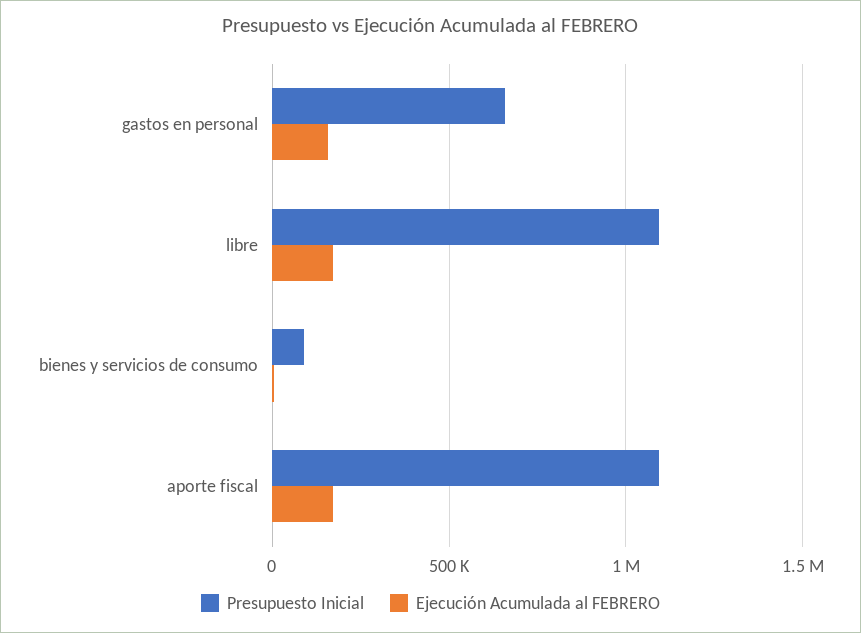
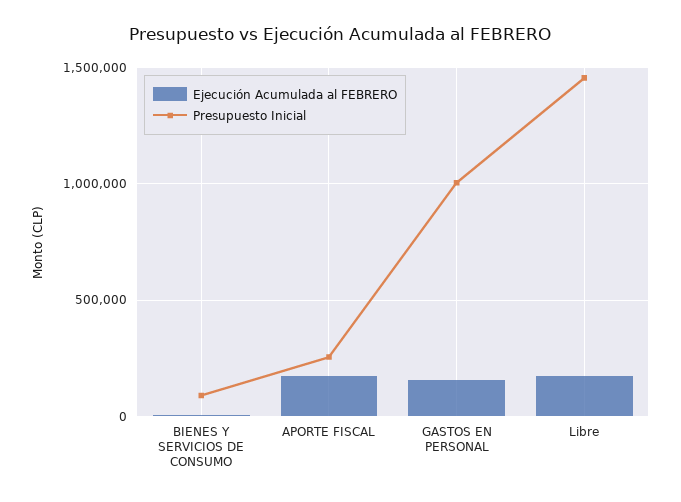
  {
    "Presupuesto Inicial": {
-     "gastos en personal": 650000,
+     "gastos en personal": 1000000,
-     "libre": 1100000,
+     "libre": 1450000,
      "bienes y servicios de consumo": 100000,
-     "aporte fiscal": 1100000
+     "aporte fiscal": 250000
    },
    "Ejecución Acumulada al FEBRERO": {
      "gastos en personal": 150000,
      "libre": 150000,
      "bienes y servicios de consumo": 0,
      "aporte fiscal": 150000
    }
  }

